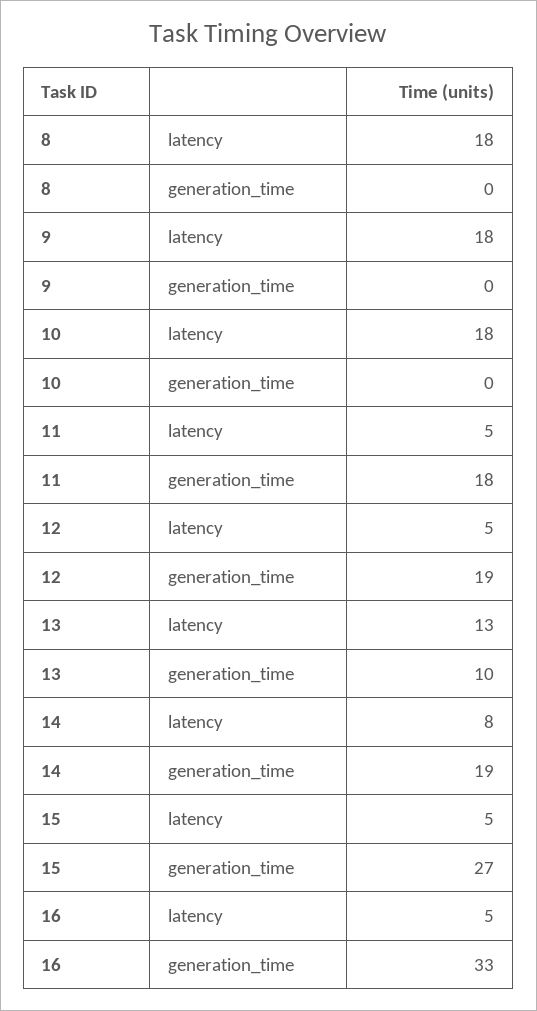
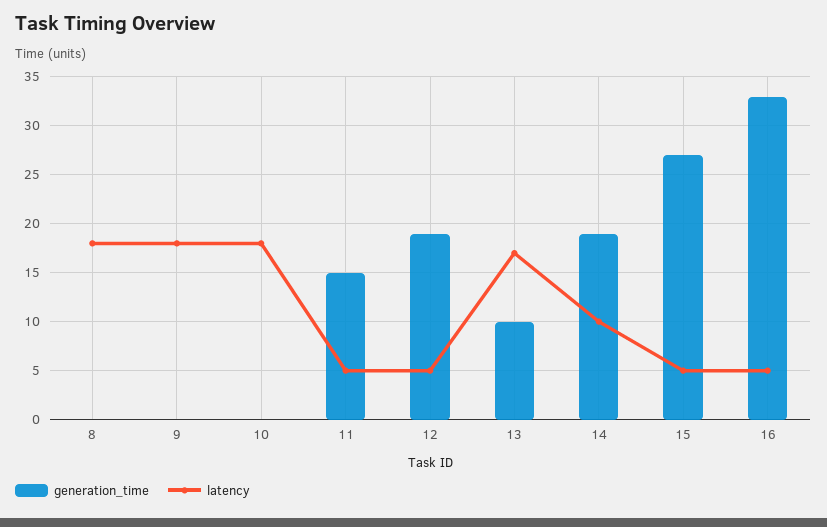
  {
    "latency": {
      "8": 18,
      "9": 18,
      "10": 18,
      "11": 5,
      "12": 5,
-     "13": 13,
+     "13": 17,
-     "14": 8,
+     "14": 10,
      "15": 5,
      "16": 5
    },
    "generation_time": {
      "8": 0,
      "9": 0,
      "10": 0,
-     "11": 18,
+     "11": 15,
      "12": 19,
      "13": 10,
      "14": 19,
      "15": 27,
      "16": 33
    }
  }

